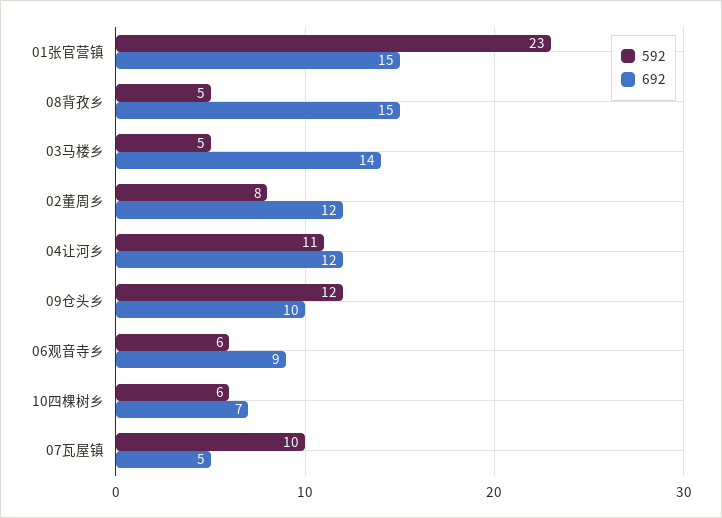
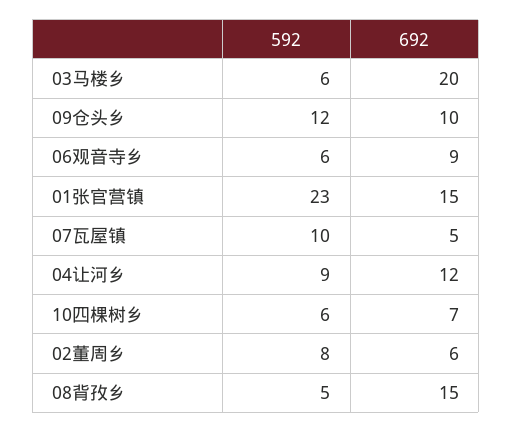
  {
    "592": {
      "01张官营镇": 23,
      "08背孜乡": 5,
-     "03马楼乡": 5,
+     "03马楼乡": 6,
      "02董周乡": 8,
-     "04让河乡": 11,
+     "04让河乡": 9,
      "09仓头乡": 12,
      "06观音寺乡": 6,
      "10四棵树乡": 6,
      "07瓦屋镇": 10
    },
    "692": {
      "01张官营镇": 15,
      "08背孜乡": 15,
-     "03马楼乡": 14,
+     "03马楼乡": 20,
-     "02董周乡": 12,
+     "02董周乡": 6,
      "04让河乡": 12,
      "09仓头乡": 10,
      "06观音寺乡": 9,
      "10四棵树乡": 7,
      "07瓦屋镇": 5
    }
  }

